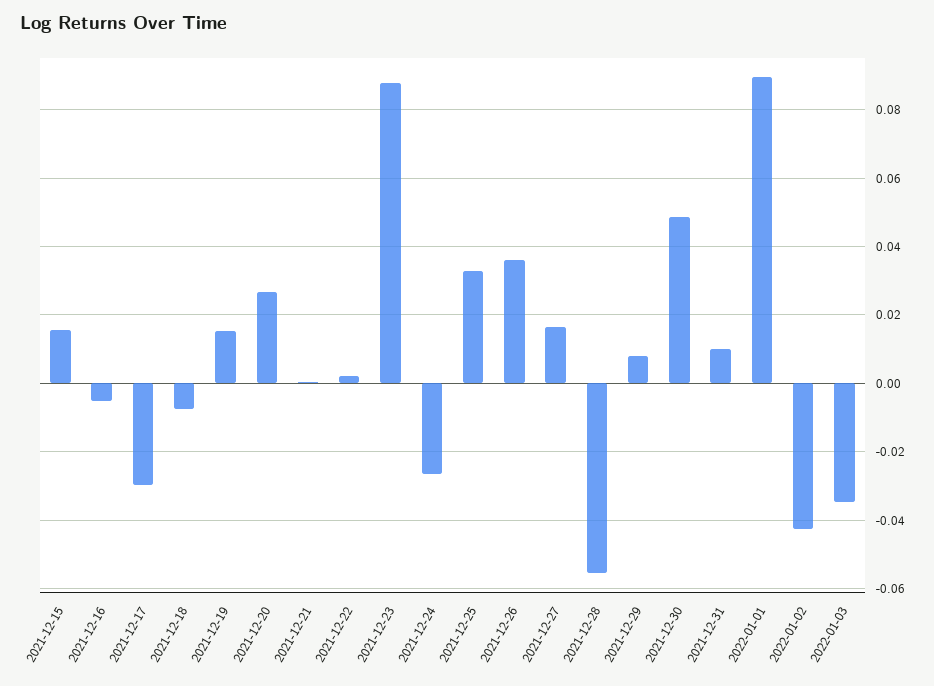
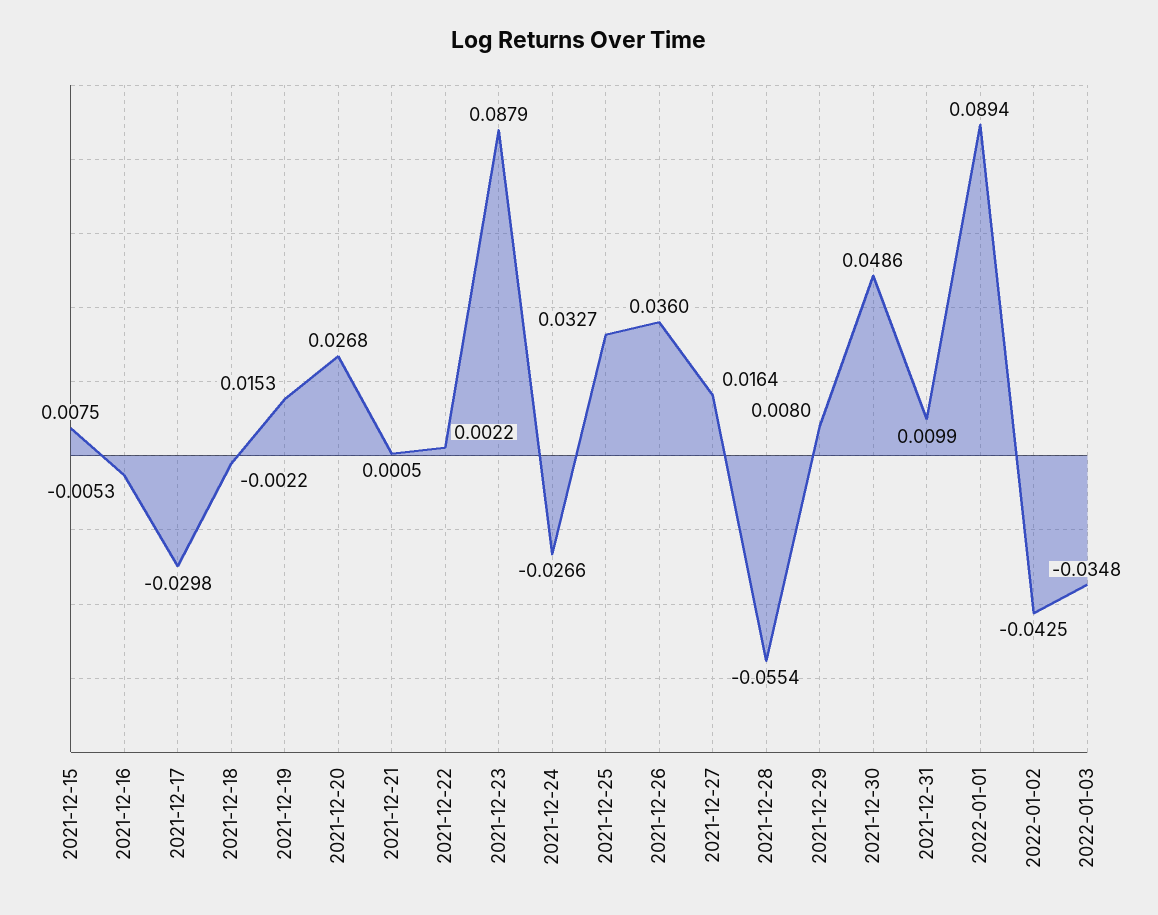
  {
-   "2021-12-15": 0.016,
+   "2021-12-15": 0.0075,
    "2021-12-16": -0.0053,
    "2021-12-17": -0.0298,
-   "2021-12-18": -0.008,
+   "2021-12-18": -0.0022,
    "2021-12-19": 0.0153,
    "2021-12-20": 0.0268,
    "2021-12-21": 0.0005,
    "2021-12-22": 0.0022,
    "2021-12-23": 0.0879,
    "2021-12-24": -0.0266,
    "2021-12-25": 0.0327,
    "2021-12-26": 0.036,
    "2021-12-27": 0.0164,
    "2021-12-28": -0.0554,
    "2021-12-29": 0.008,
    "2021-12-30": 0.0486,
    "2021-12-31": 0.0099,
    "2022-01-01": 0.0894,
    "2022-01-02": -0.0425,
    "2022-01-03": -0.0348
  }

